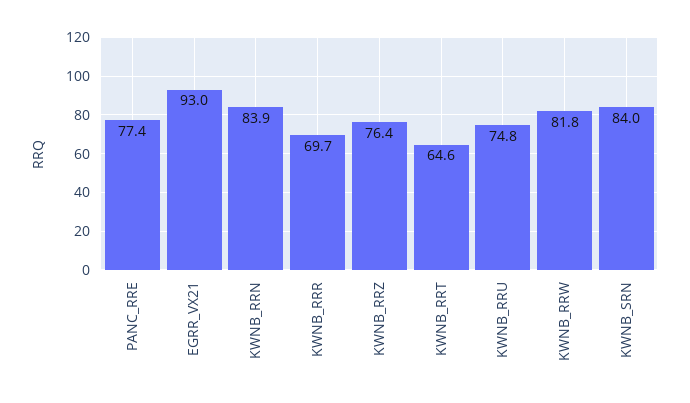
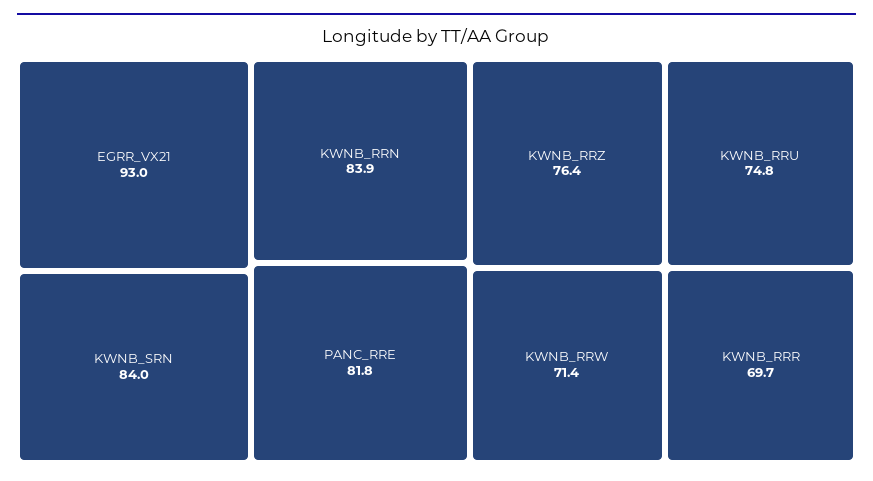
  {
-   "PANC_RRE": 77.4,
+   "PANC_RRE": 81.8,
    "EGRR_VX21": 93,
    "KWNB_RRN": 83.9,
    "KWNB_RRR": 69.7,
    "KWNB_RRZ": 76.4,
-   "KWNB_RRT": 64.6,
    "KWNB_RRU": 74.8,
-   "KWNB_RRW": 81.8,
+   "KWNB_RRW": 71.4,
    "KWNB_SRN": 84
  }

